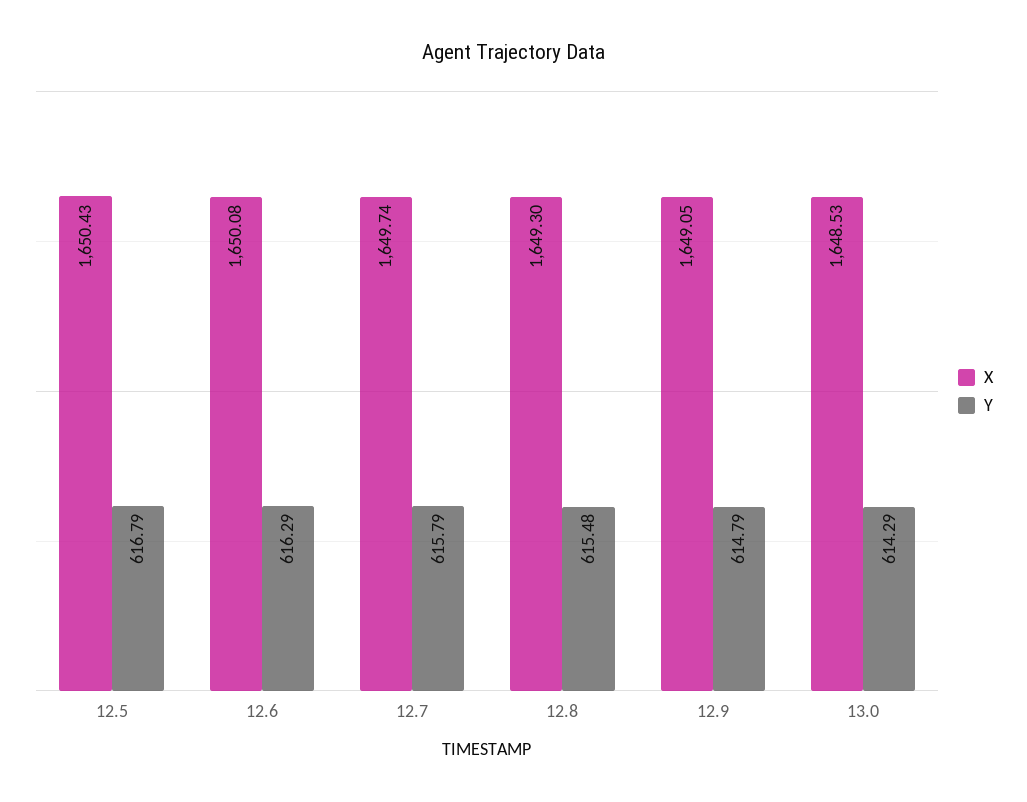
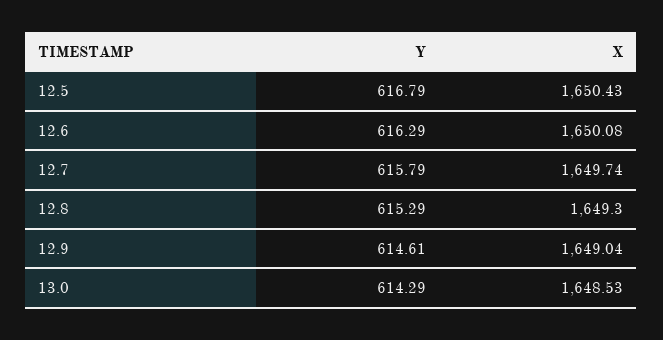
  {
    "X": {
      "12.5": 1650.43,
      "12.6": 1650.08,
      "12.7": 1649.74,
      "12.8": 1649.3,
-     "12.9": 1649.05,
+     "12.9": 1649.04,
      "13.0": 1648.53
    },
    "Y": {
      "12.5": 616.79,
      "12.6": 616.29,
      "12.7": 615.79,
-     "12.8": 615.48,
+     "12.8": 615.29,
-     "12.9": 614.79,
+     "12.9": 614.61,
      "13.0": 614.29
    }
  }

